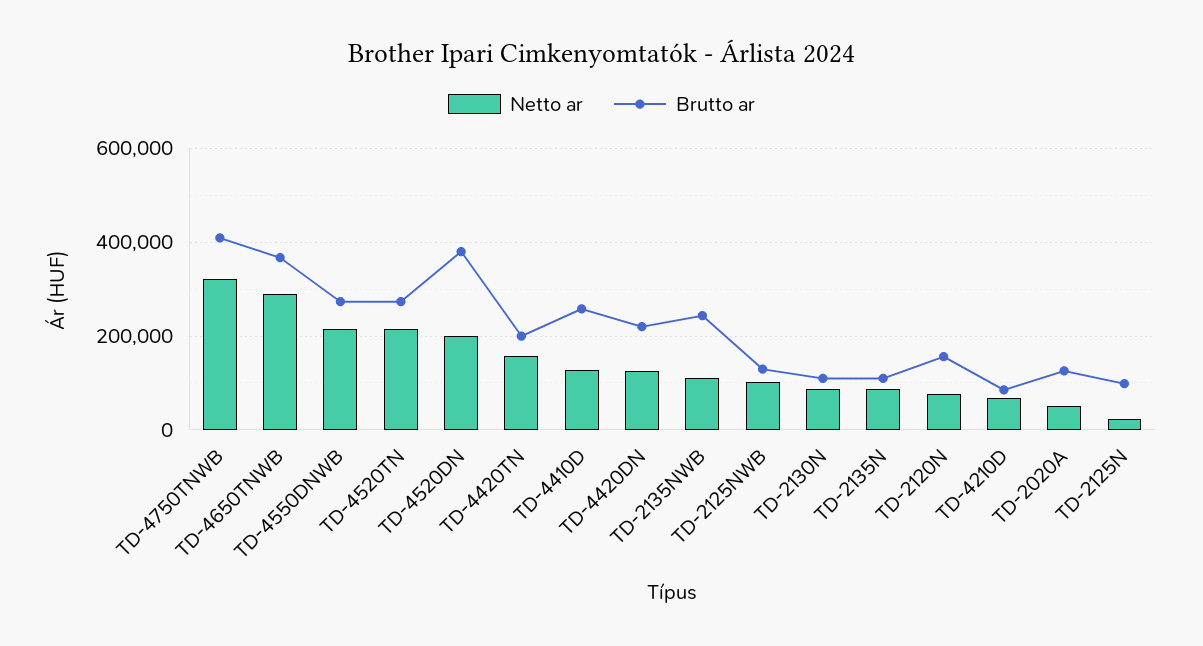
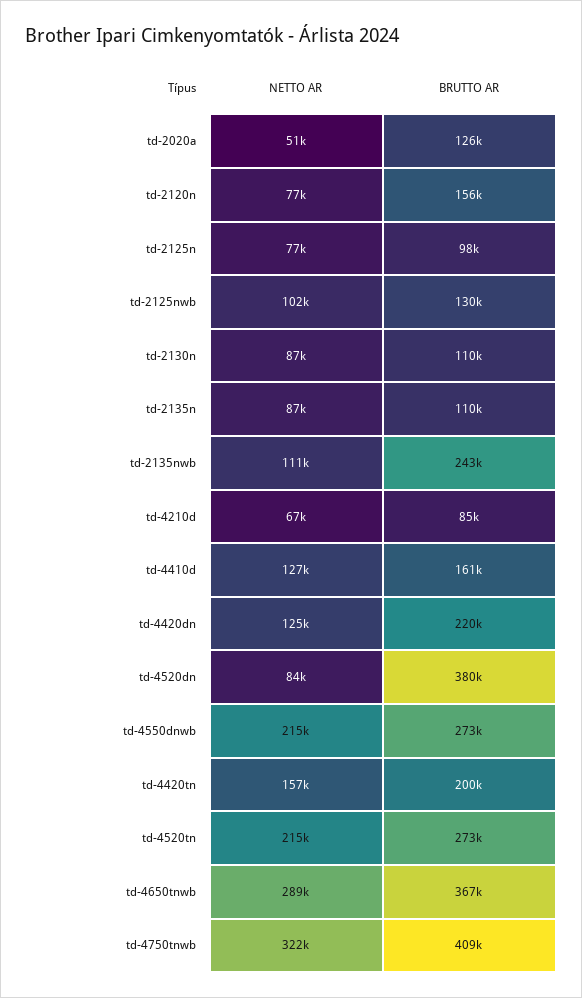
  {
    "Netto ar": {
      "TD-4750TNWB": 322000,
      "TD-4650TNWB": 289000,
      "TD-4550DNWB": 215000,
      "TD-4520TN": 215000,
-     "TD-4520DN": 200000,
+     "TD-4520DN": 84000,
      "TD-4420TN": 157000,
      "TD-4410D": 127000,
      "TD-4420DN": 125000,
      "TD-2135NWB": 111000,
      "TD-2125NWB": 102000,
      "TD-2130N": 87000,
      "TD-2135N": 87000,
      "TD-2120N": 77000,
      "TD-4210D": 67000,
      "TD-2020A": 51000,
-     "TD-2125N": 20000
+     "TD-2125N": 77000
    },
    "Brutto ar": {
      "TD-4750TNWB": 409000,
      "TD-4650TNWB": 367000,
      "TD-4550DNWB": 273000,
      "TD-4520TN": 273000,
      "TD-4520DN": 380000,
      "TD-4420TN": 200000,
-     "TD-4410D": 260000,
+     "TD-4410D": 161000,
      "TD-4420DN": 220000,
      "TD-2135NWB": 243000,
      "TD-2125NWB": 130000,
      "TD-2130N": 110000,
      "TD-2135N": 110000,
      "TD-2120N": 156000,
      "TD-4210D": 85000,
      "TD-2020A": 126000,
      "TD-2125N": 98000
    }
  }

